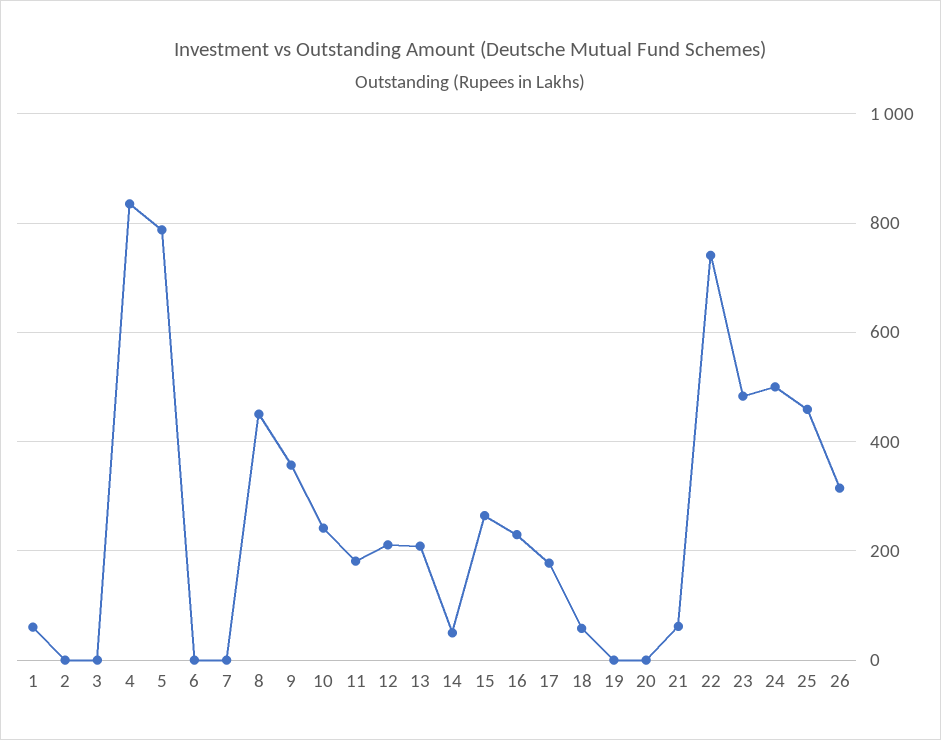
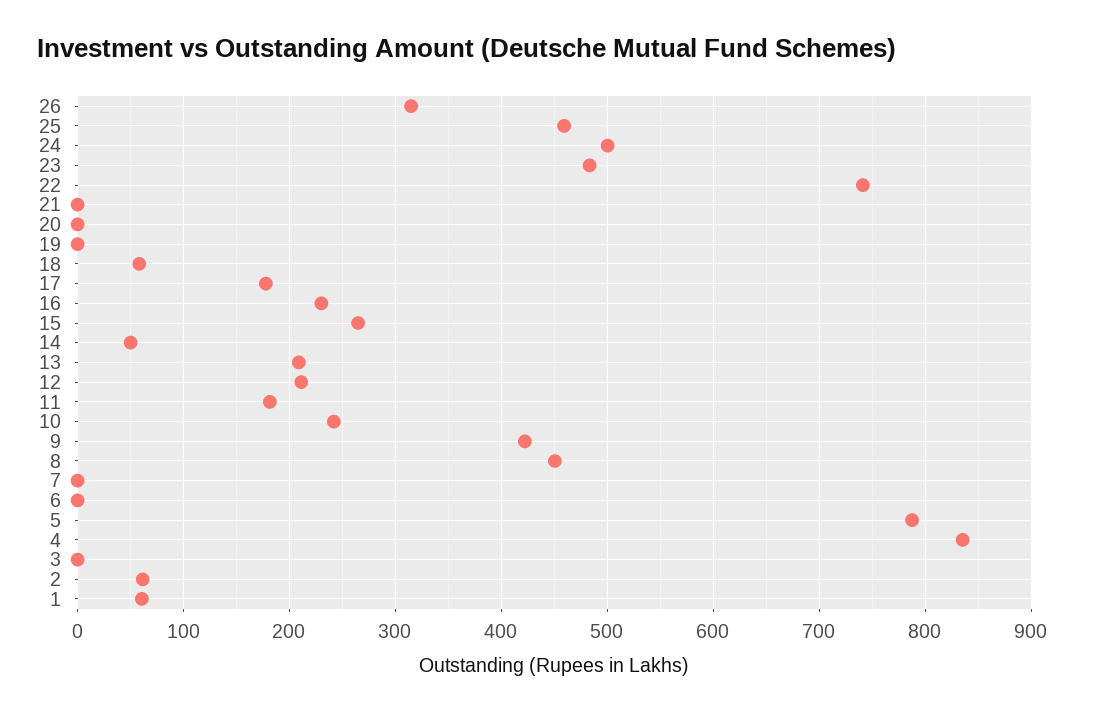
  {
    "1": 60,
-   "2": 0,
+   "2": 60,
    "3": 0,
    "4": 840,
    "5": 790,
    "6": 0,
    "7": 0,
    "8": 450,
-   "9": 360,
+   "9": 420,
    "10": 240,
    "11": 180,
    "12": 210,
    "13": 210,
    "14": 50,
    "15": 260,
    "16": 230,
    "17": 180,
    "18": 60,
    "19": 0,
    "20": 0,
-   "21": 60,
+   "21": 0,
    "22": 740,
    "23": 480,
    "24": 500,
    "25": 460,
    "26": 310
  }

